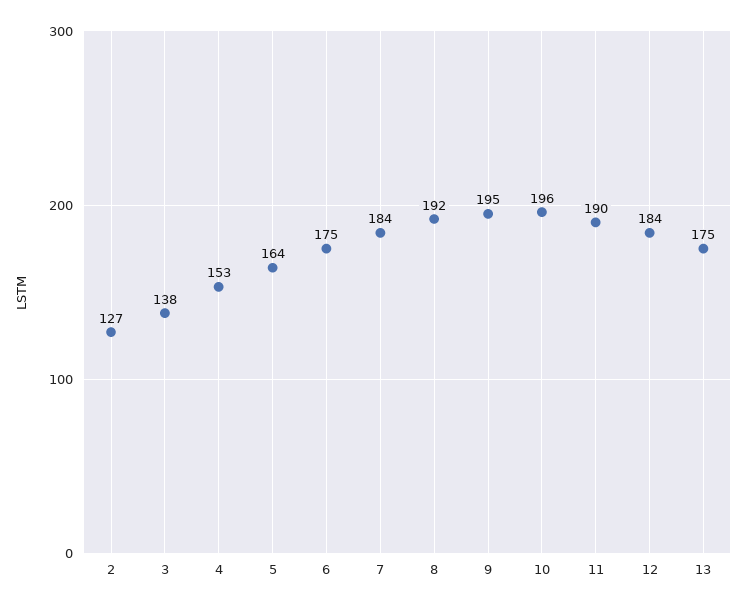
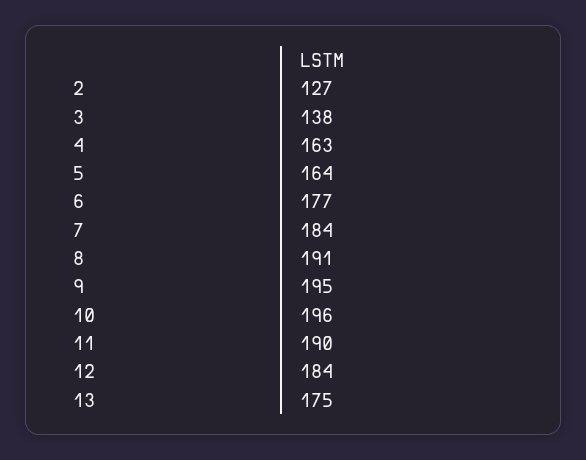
  {
    "2": 127,
    "3": 138,
-   "4": 153,
+   "4": 163,
    "5": 164,
-   "6": 175,
+   "6": 177,
    "7": 184,
-   "8": 192,
+   "8": 191,
    "9": 195,
    "10": 196,
    "11": 190,
    "12": 184,
    "13": 175
  }

